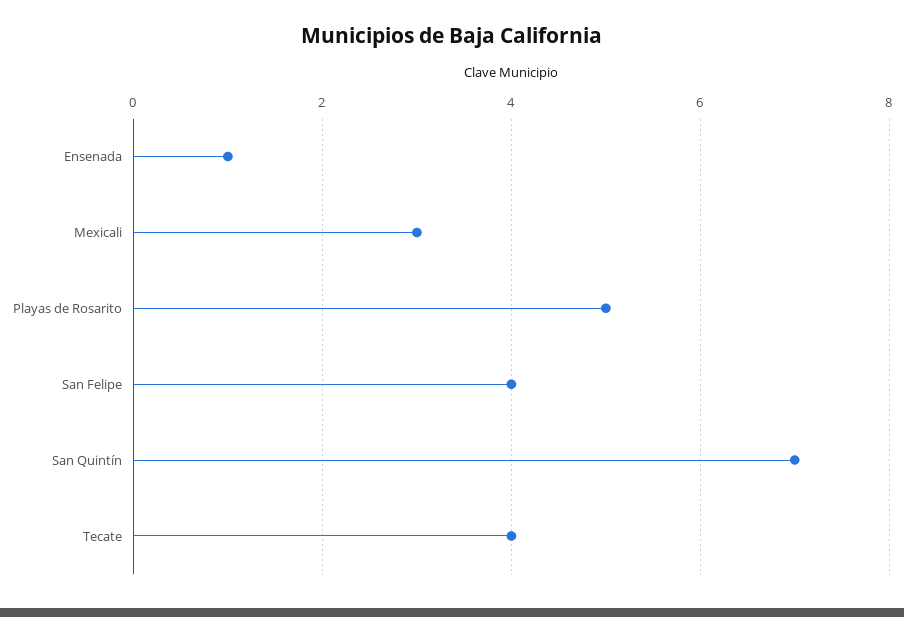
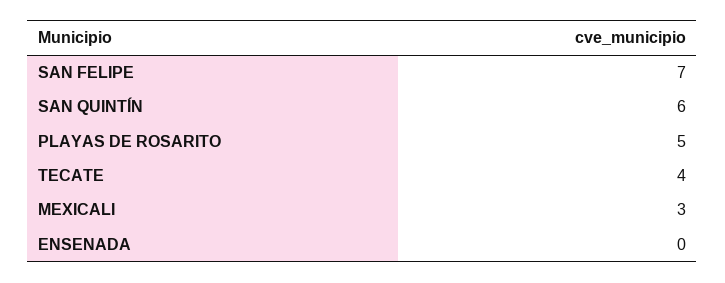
  {
-   "Ensenada": 1,
+   "Ensenada": 0,
    "Mexicali": 3,
    "Playas de Rosarito": 5,
-   "San Felipe": 4,
+   "San Felipe": 7,
-   "San Quintín": 7,
+   "San Quintín": 6,
    "Tecate": 4
  }

